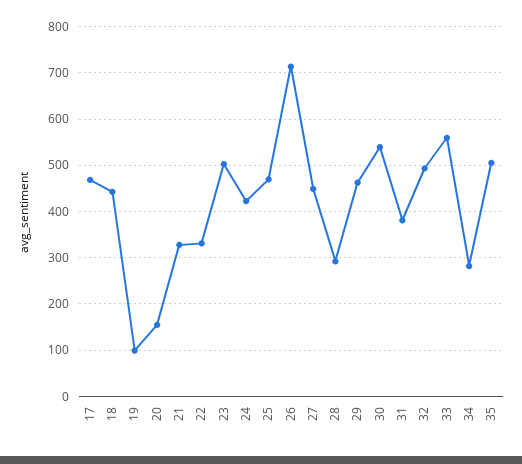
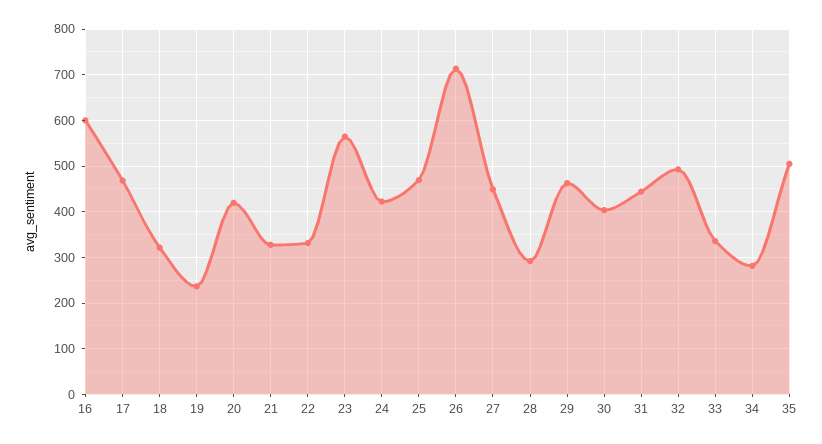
  {
    "17": 460,
-   "18": 440,
+   "18": 320,
-   "19": 100,
+   "19": 240,
-   "20": 160,
+   "20": 420,
    "21": 320,
    "22": 340,
-   "23": 500,
+   "23": 560,
    "24": 420,
    "25": 460,
    "26": 720,
    "27": 440,
    "28": 300,
    "29": 460,
-   "30": 540,
+   "30": 400,
-   "31": 380,
+   "31": 440,
    "32": 500,
-   "33": 560,
+   "33": 340,
    "34": 280,
-   "35": 500
+   "35": 500,
+   "16": 600
  }

